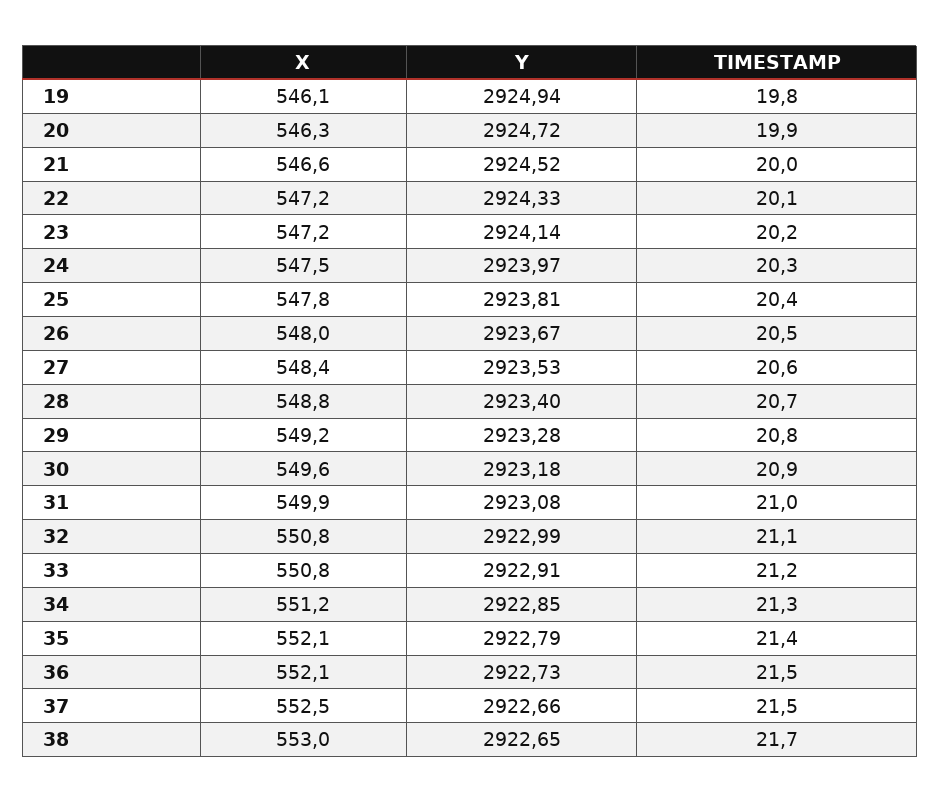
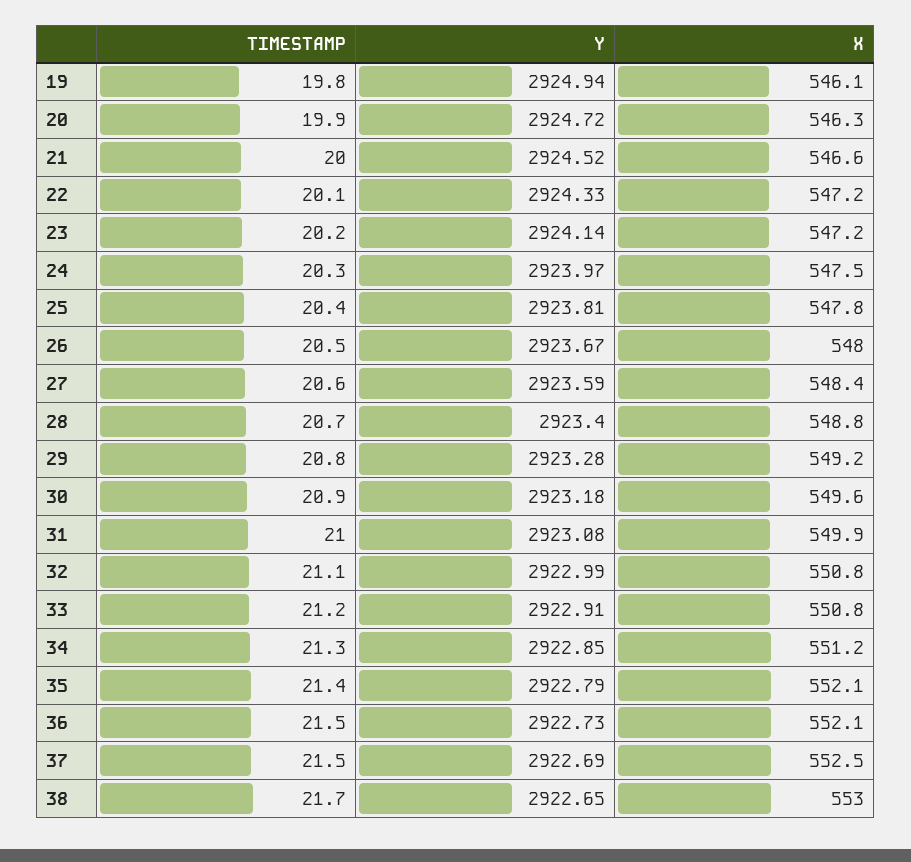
  {
    "X": {
      "19": 546.1,
      "20": 546.3,
      "21": 546.6,
      "22": 547.2,
      "23": 547.2,
      "24": 547.5,
      "25": 547.8,
      "26": 548,
      "27": 548.4,
      "28": 548.8,
      "29": 549.2,
      "30": 549.6,
      "31": 549.9,
      "32": 550.8,
      "33": 550.8,
      "34": 551.2,
      "35": 552.1,
      "36": 552.1,
      "37": 552.5,
      "38": 553
    },
    "Y": {
      "19": 2924.94,
      "20": 2924.72,
      "21": 2924.52,
      "22": 2924.33,
      "23": 2924.14,
      "24": 2923.97,
      "25": 2923.81,
      "26": 2923.67,
-     "27": 2923.53,
+     "27": 2923.59,
      "28": 2923.4,
      "29": 2923.28,
      "30": 2923.18,
      "31": 2923.08,
      "32": 2922.99,
      "33": 2922.91,
      "34": 2922.85,
      "35": 2922.79,
      "36": 2922.73,
-     "37": 2922.66,
+     "37": 2922.69,
      "38": 2922.65
    },
    "TIMESTAMP": {
      "19": 19.8,
      "20": 19.9,
      "21": 20,
      "22": 20.1,
      "23": 20.2,
      "24": 20.3,
      "25": 20.4,
      "26": 20.5,
      "27": 20.6,
      "28": 20.7,
      "29": 20.8,
      "30": 20.9,
      "31": 21,
      "32": 21.1,
      "33": 21.2,
      "34": 21.3,
      "35": 21.4,
      "36": 21.5,
      "37": 21.5,
      "38": 21.7
    }
  }

